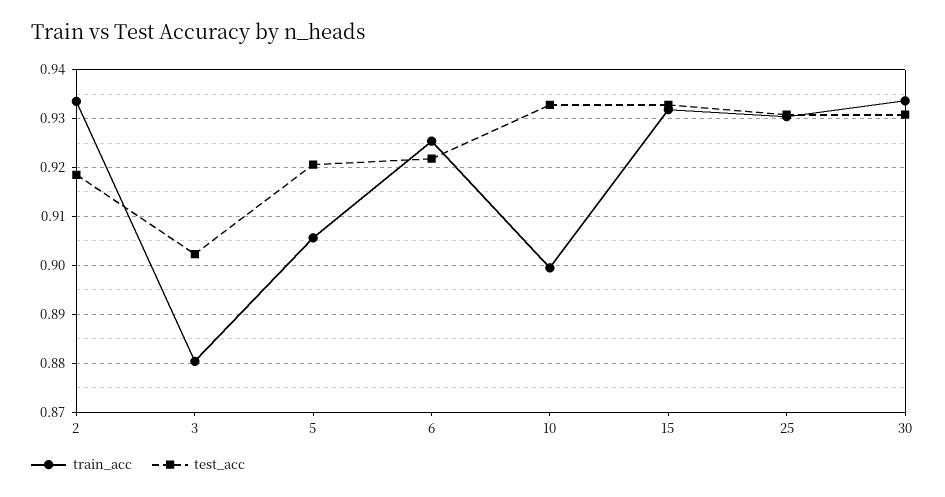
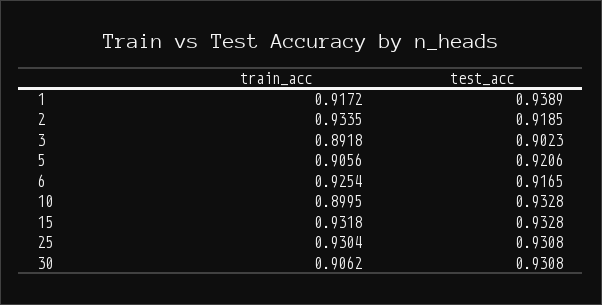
  {
    "train_acc": {
      "2": 0.9335,
-     "3": 0.88,
+     "3": 0.8918,
      "5": 0.9056,
      "6": 0.9254,
      "10": 0.8995,
      "15": 0.9318,
      "25": 0.9304,
-     "30": 0.934
+     "30": 0.9062,
+     "1": 0.9172
    },
    "test_acc": {
      "2": 0.9185,
      "3": 0.9023,
      "5": 0.9206,
-     "6": 0.922,
+     "6": 0.9165,
      "10": 0.9328,
      "15": 0.9328,
      "25": 0.9308,
-     "30": 0.9308
+     "30": 0.9308,
+     "1": 0.9389
    }
  }

